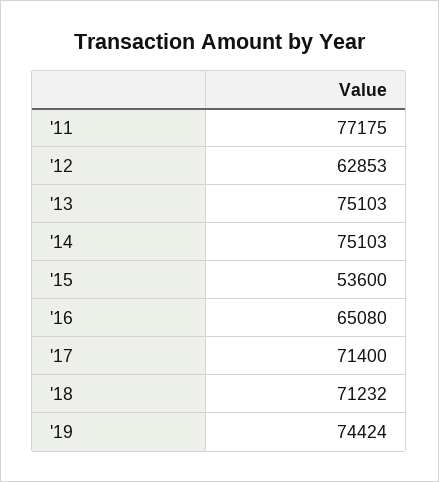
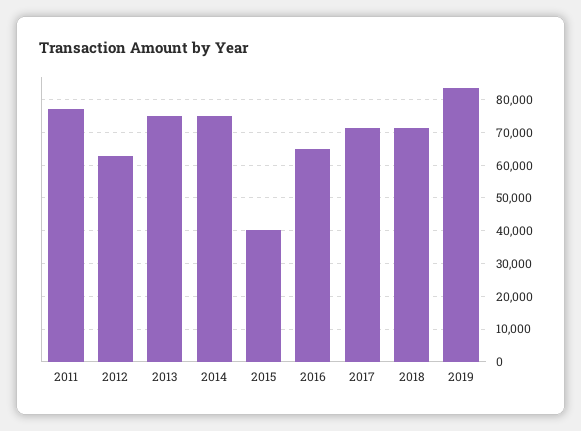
  {
    "'11": 77175,
    "'12": 62853,
    "'13": 75103,
    "'14": 75103,
-   "'15": 53600,
+   "'15": 40000,
    "'16": 65080,
    "'17": 71400,
    "'18": 71232,
-   "'19": 74424
+   "'19": 84000
  }

